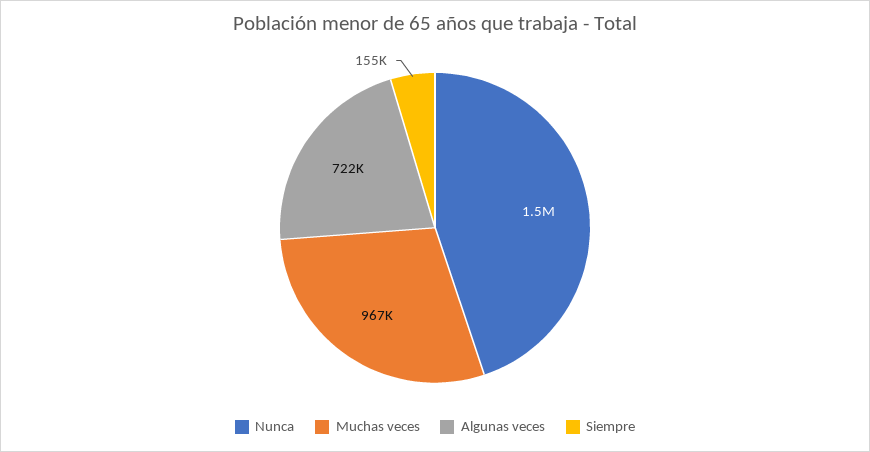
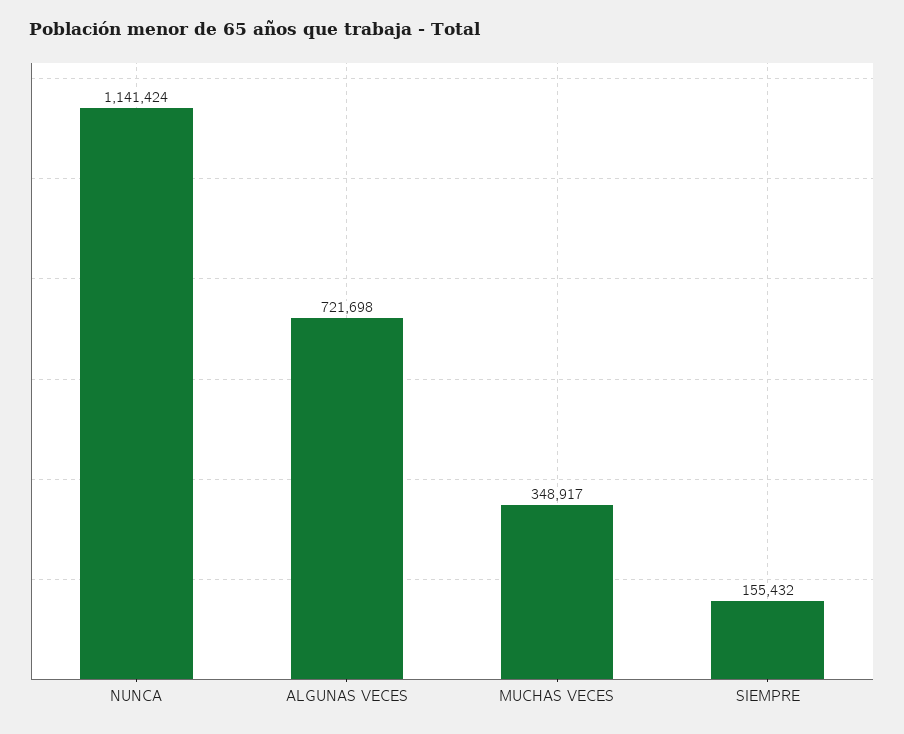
  {
-   "Nunca": 1500000,
+   "Nunca": 1141424,
-   "Muchas veces": 967000,
+   "Muchas veces": 348917,
    "Algunas veces": 721698,
    "Siempre": 155432
  }

